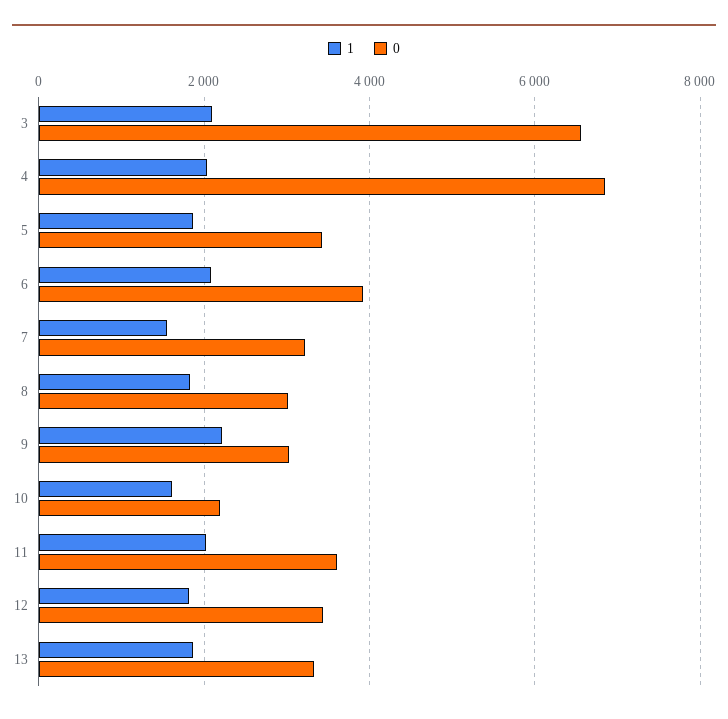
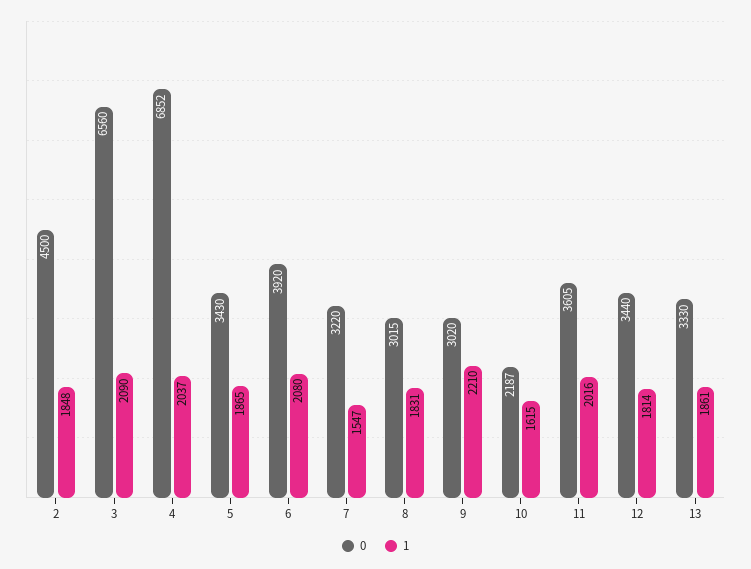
  {
    "1": {
      "3": 2090,
      "4": 2037,
      "5": 1865,
      "6": 2080,
      "7": 1547,
      "8": 1831,
      "9": 2210,
      "10": 1615,
      "11": 2016,
      "12": 1814,
-     "13": 1861
+     "13": 1861,
+     "2": 1848
    },
    "0": {
      "3": 6560,
      "4": 6852,
      "5": 3430,
      "6": 3920,
      "7": 3220,
      "8": 3015,
      "9": 3020,
      "10": 2187,
      "11": 3605,
      "12": 3440,
-     "13": 3330
+     "13": 3330,
+     "2": 4500
    }
  }

